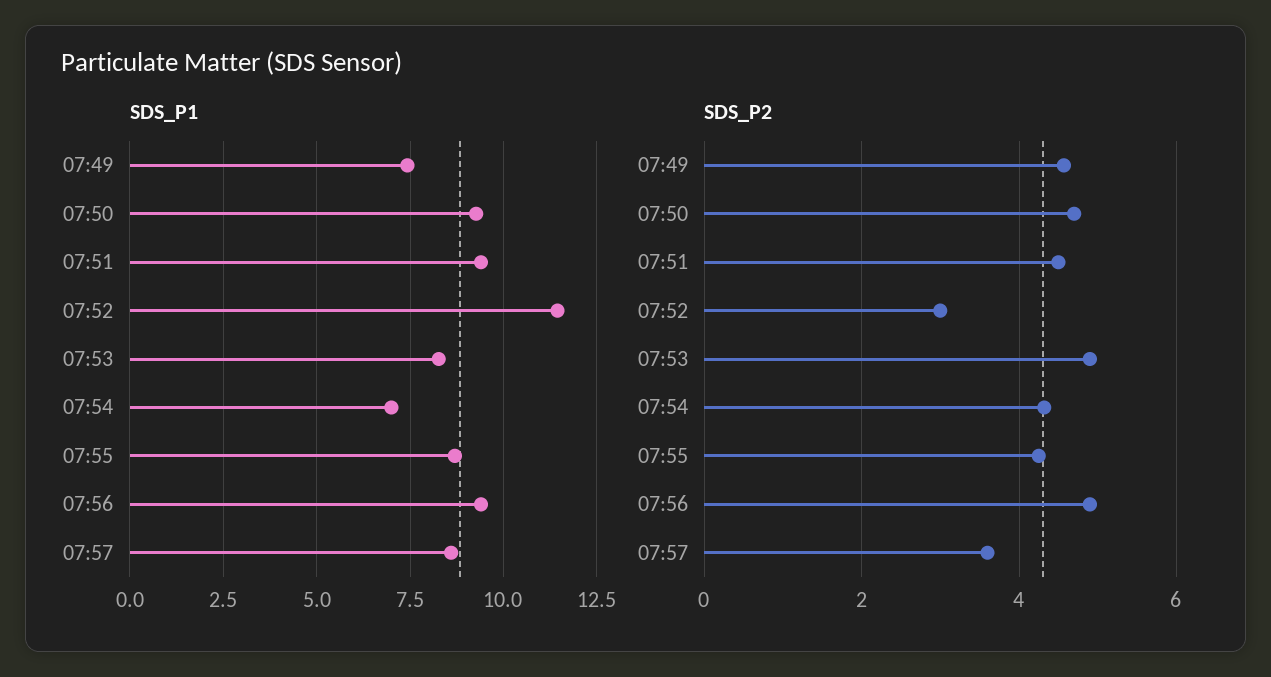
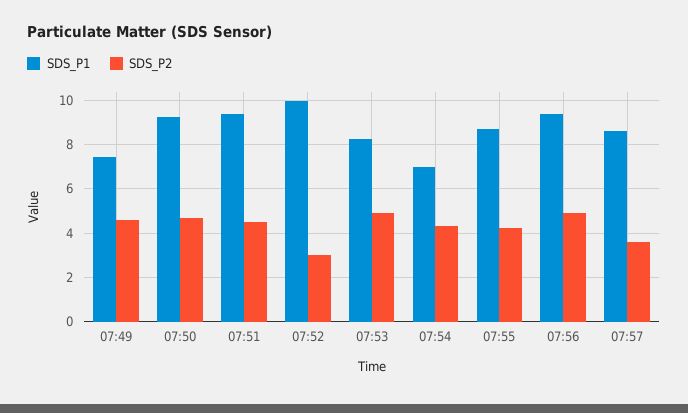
  {
    "SDS_P1": {
      "07:49": 7.5,
      "07:50": 9.25,
      "07:51": 9.5,
-     "07:52": 11.5,
+     "07:52": 10,
      "07:53": 8.25,
      "07:54": 7,
      "07:55": 8.75,
      "07:56": 9.5,
      "07:57": 8.5
    },
    "SDS_P2": {
      "07:49": 4.6,
      "07:50": 4.8,
      "07:51": 4.6,
      "07:52": 3,
      "07:53": 5,
      "07:54": 4.4,
      "07:55": 4.2,
      "07:56": 5,
      "07:57": 3.6
    }
  }

